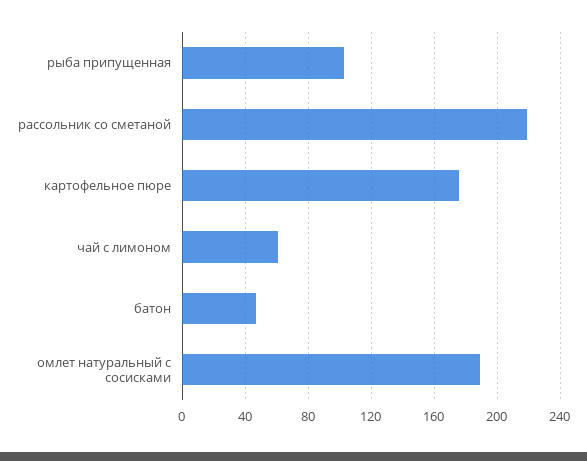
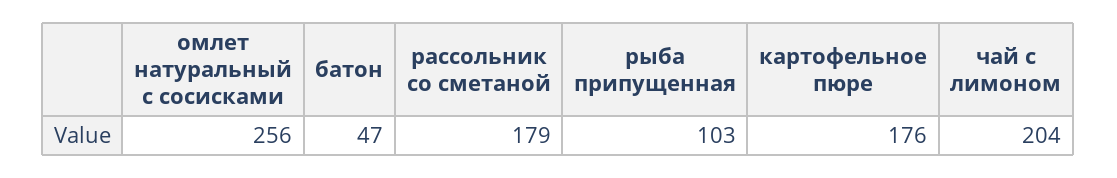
  {
    "рыба припущенная": 103,
-   "рассольник со сметаной": 220,
+   "рассольник со сметаной": 179,
    "картофельное пюре": 176,
-   "чай с лимоном": 60,
+   "чай с лимоном": 204,
    "батон": 47,
-   "омлет натуральный с сосисками": 190
+   "омлет натуральный с сосисками": 256
  }

